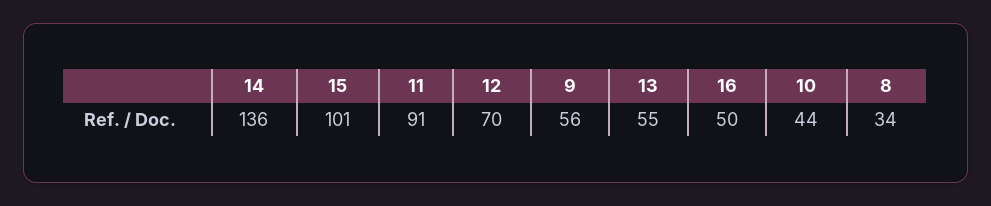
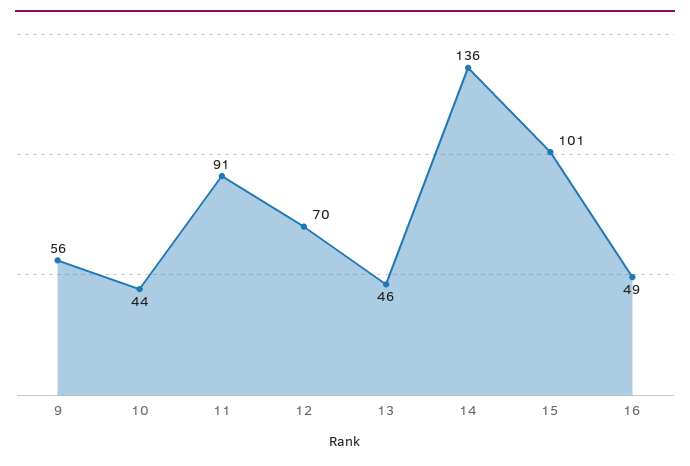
  {
    "14": 136,
    "15": 101,
    "11": 91,
    "12": 70,
    "9": 56,
-   "13": 55,
+   "13": 46,
-   "16": 50,
+   "16": 49,
-   "10": 44,
+   "10": 44
-   "8": 34
  }

